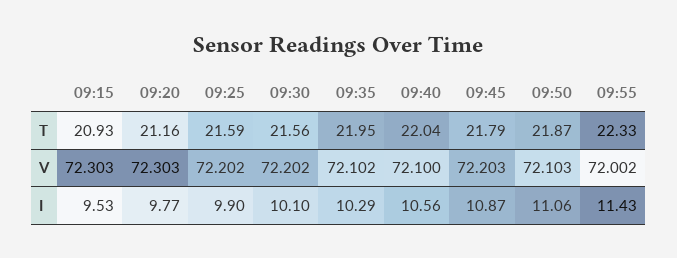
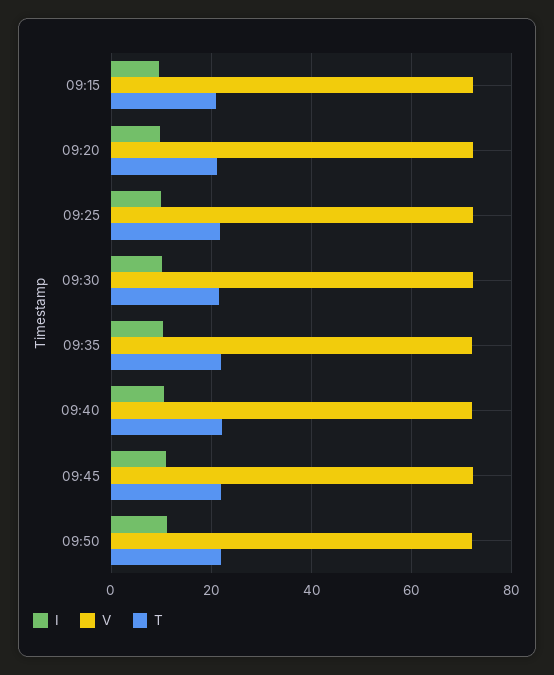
  {
    "T": {
      "09:15": 20.93,
      "09:20": 21.16,
      "09:25": 21.59,
      "09:30": 21.56,
      "09:35": 21.95,
      "09:40": 22.04,
      "09:45": 21.79,
-     "09:50": 21.87,
+     "09:50": 21.87
-     "09:55": 22.33
    },
    "V": {
      "09:15": 72.303,
      "09:20": 72.303,
      "09:25": 72.202,
      "09:30": 72.202,
      "09:35": 72.102,
      "09:40": 72.1,
      "09:45": 72.203,
-     "09:50": 72.103,
+     "09:50": 72.103
-     "09:55": 72.002
    },
    "I": {
      "09:15": 9.53,
      "09:20": 9.77,
      "09:25": 9.9,
      "09:30": 10.1,
      "09:35": 10.29,
      "09:40": 10.56,
      "09:45": 10.87,
-     "09:50": 11.06,
+     "09:50": 11.06
-     "09:55": 11.43
    }
  }

